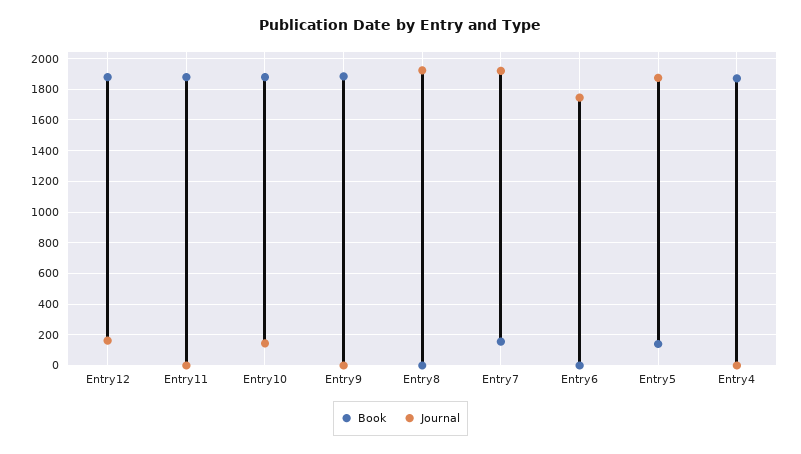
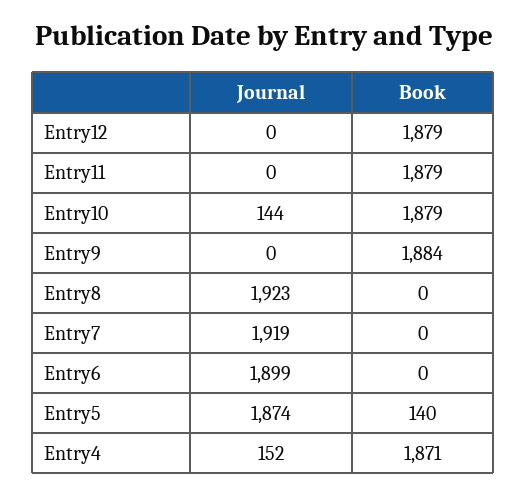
  {
    "Book": {
      "Entry12": 1879,
      "Entry11": 1879,
      "Entry10": 1879,
      "Entry9": 1884,
      "Entry8": 0,
-     "Entry7": 150,
+     "Entry7": 0,
      "Entry6": 0,
      "Entry5": 140,
      "Entry4": 1871
    },
    "Journal": {
-     "Entry12": 150,
+     "Entry12": 0,
      "Entry11": 0,
      "Entry10": 144,
      "Entry9": 0,
      "Entry8": 1923,
      "Entry7": 1919,
-     "Entry6": 1750,
+     "Entry6": 1899,
      "Entry5": 1874,
-     "Entry4": 0
+     "Entry4": 152
    }
  }

